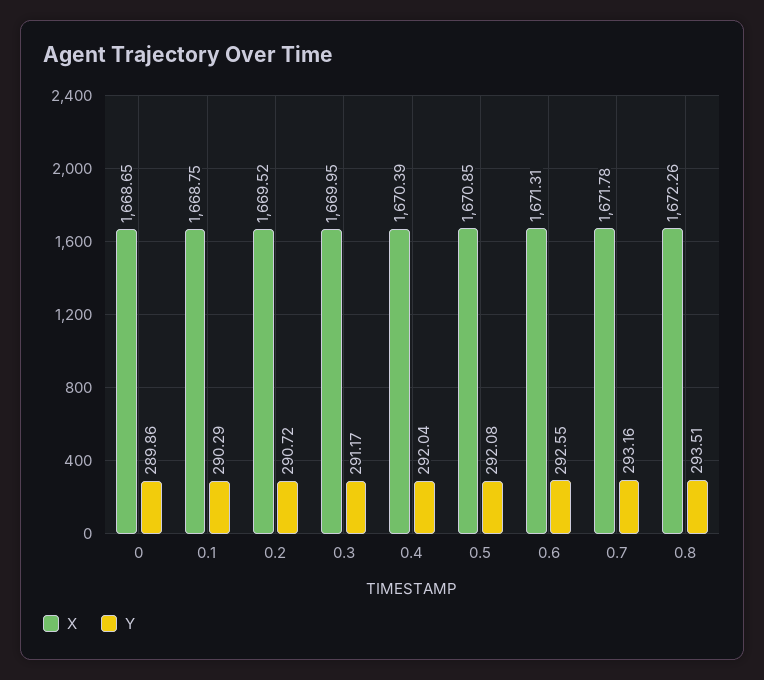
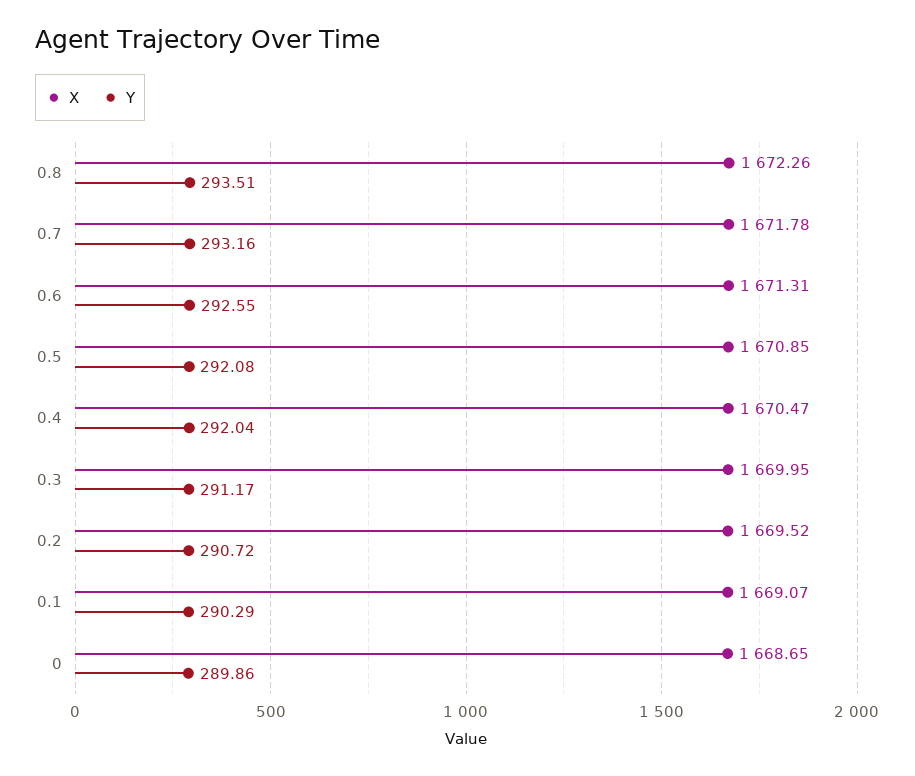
  {
    "X": {
      "0": 1668.65,
-     "0.1": 1668.75,
+     "0.1": 1669.07,
      "0.2": 1669.52,
      "0.3": 1669.95,
-     "0.4": 1670.39,
+     "0.4": 1670.47,
      "0.5": 1670.85,
      "0.6": 1671.31,
      "0.7": 1671.78,
      "0.8": 1672.26
    },
    "Y": {
      "0": 289.86,
      "0.1": 290.29,
      "0.2": 290.72,
      "0.3": 291.17,
      "0.4": 292.04,
      "0.5": 292.08,
      "0.6": 292.55,
      "0.7": 293.16,
      "0.8": 293.51
    }
  }

